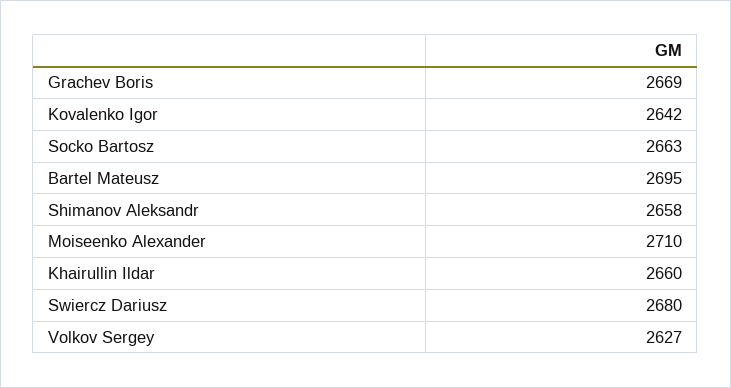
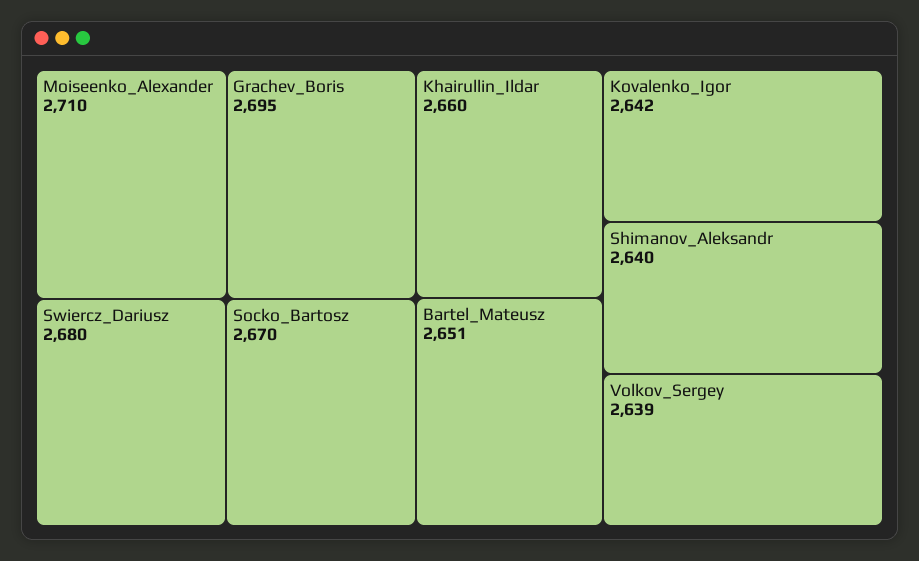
  {
-   "Grachev Boris": 2669,
+   "Grachev Boris": 2695,
    "Kovalenko Igor": 2642,
-   "Socko Bartosz": 2663,
+   "Socko Bartosz": 2670,
-   "Bartel Mateusz": 2695,
+   "Bartel Mateusz": 2651,
-   "Shimanov Aleksandr": 2658,
+   "Shimanov Aleksandr": 2640,
    "Moiseenko Alexander": 2710,
    "Khairullin Ildar": 2660,
    "Swiercz Dariusz": 2680,
-   "Volkov Sergey": 2627
+   "Volkov Sergey": 2639
  }

